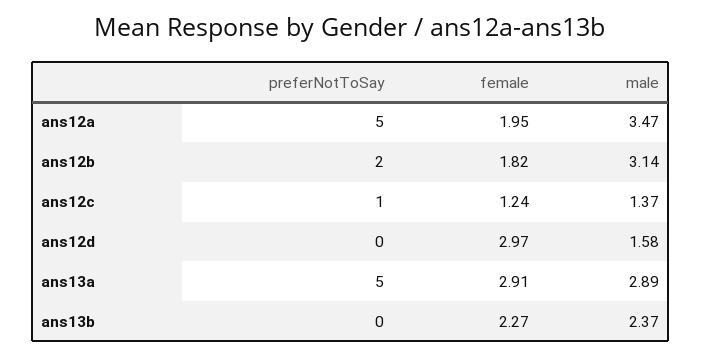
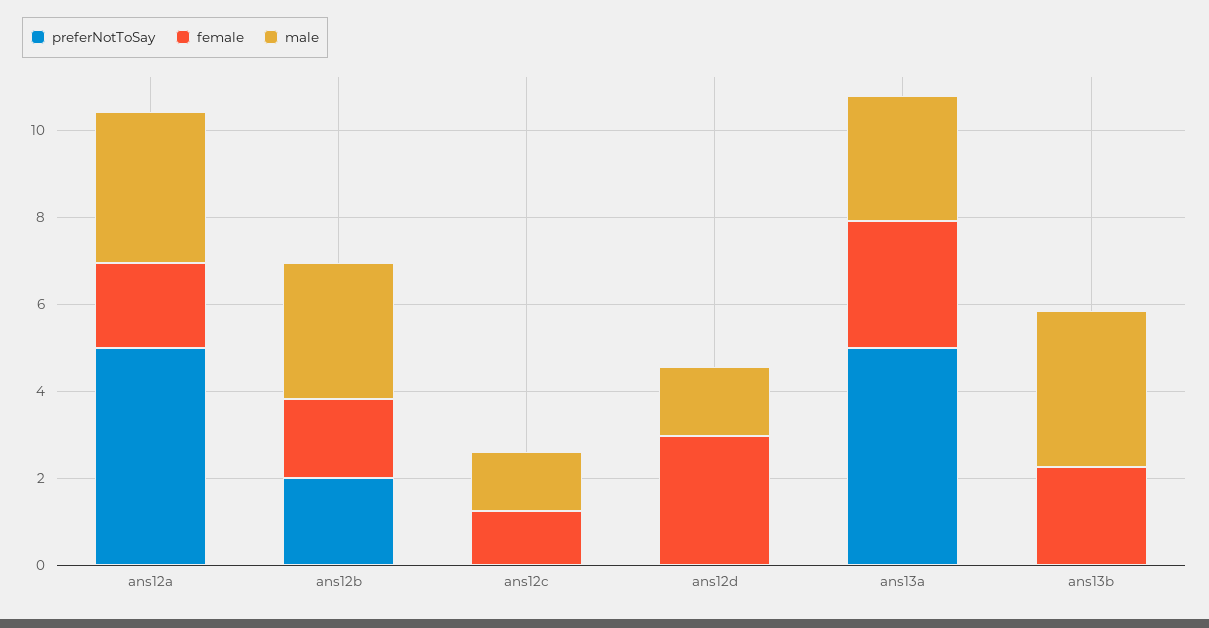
  {
    "preferNotToSay": {
      "ans12a": 5,
      "ans12b": 2,
-     "ans12c": 1,
+     "ans12c": 0,
      "ans12d": 0,
      "ans13a": 5,
      "ans13b": 0
    },
    "female": {
      "ans12a": 1.95,
      "ans12b": 1.82,
      "ans12c": 1.24,
      "ans12d": 2.97,
      "ans13a": 2.91,
      "ans13b": 2.27
    },
    "male": {
      "ans12a": 3.47,
      "ans12b": 3.14,
      "ans12c": 1.37,
      "ans12d": 1.58,
      "ans13a": 2.89,
-     "ans13b": 2.37
+     "ans13b": 3.5
    }
  }

